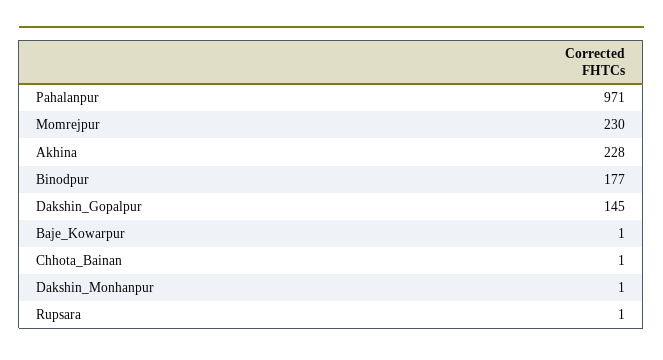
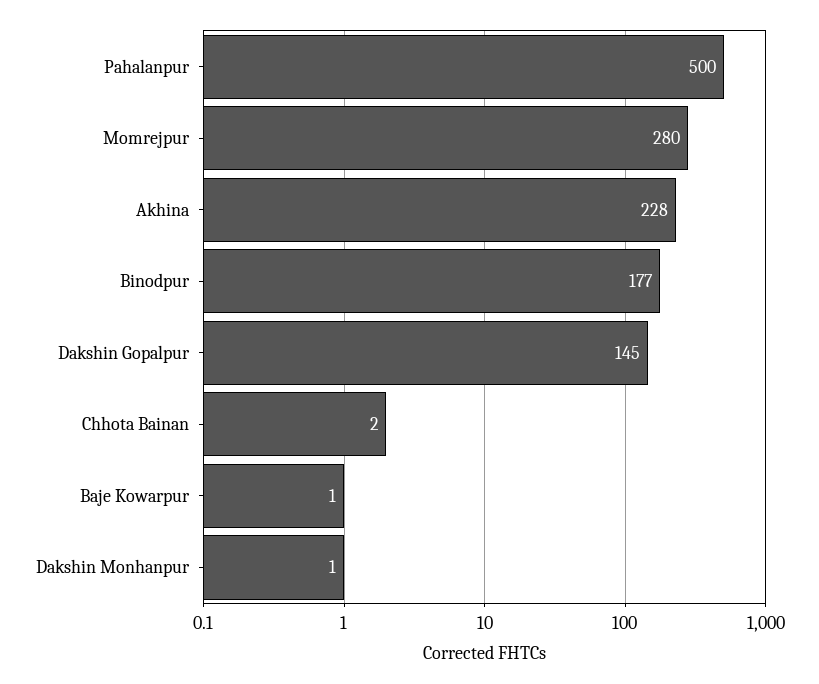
  {
-   "Pahalanpur": 971,
+   "Pahalanpur": 500,
-   "Momrejpur": 230,
+   "Momrejpur": 280,
    "Akhina": 228,
    "Binodpur": 177,
    "Dakshin_Gopalpur": 145,
    "Baje_Kowarpur": 1,
-   "Chhota_Bainan": 1,
+   "Chhota_Bainan": 2,
-   "Dakshin_Monhanpur": 1,
+   "Dakshin_Monhanpur": 1
-   "Rupsara": 1
  }

